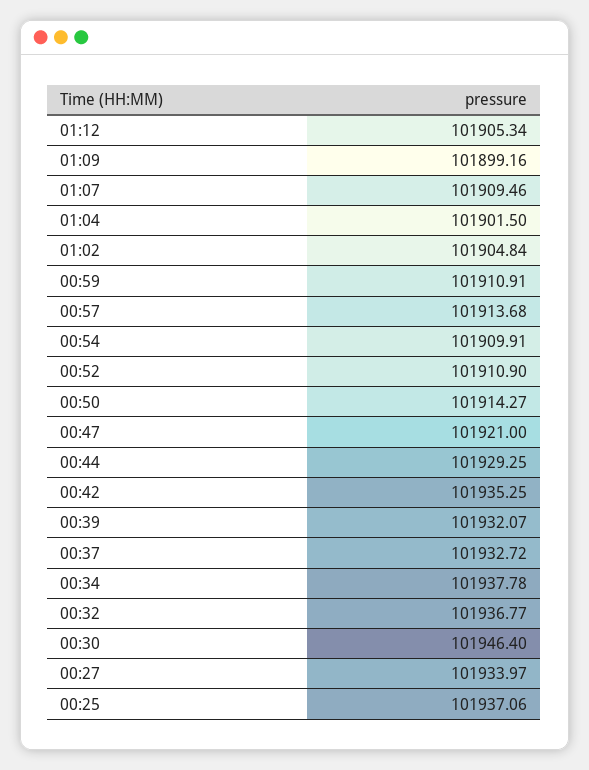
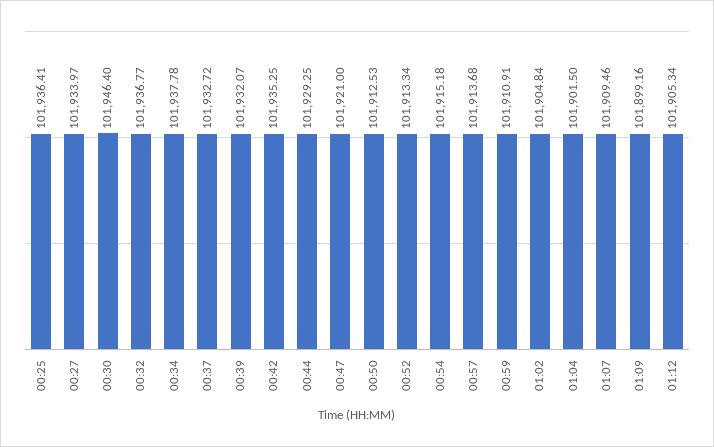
  {
    "01:12": 101905.34,
    "01:09": 101899.16,
    "01:07": 101909.46,
    "01:04": 101901.5,
    "01:02": 101904.84,
    "00:59": 101910.91,
    "00:57": 101913.68,
-   "00:54": 101909.91,
+   "00:54": 101915.18,
-   "00:52": 101910.9,
+   "00:52": 101913.34,
-   "00:50": 101914.27,
+   "00:50": 101912.53,
    "00:47": 101921,
    "00:44": 101929.25,
    "00:42": 101935.25,
    "00:39": 101932.07,
    "00:37": 101932.72,
    "00:34": 101937.78,
    "00:32": 101936.77,
    "00:30": 101946.4,
    "00:27": 101933.97,
-   "00:25": 101937.06
+   "00:25": 101936.41
  }

